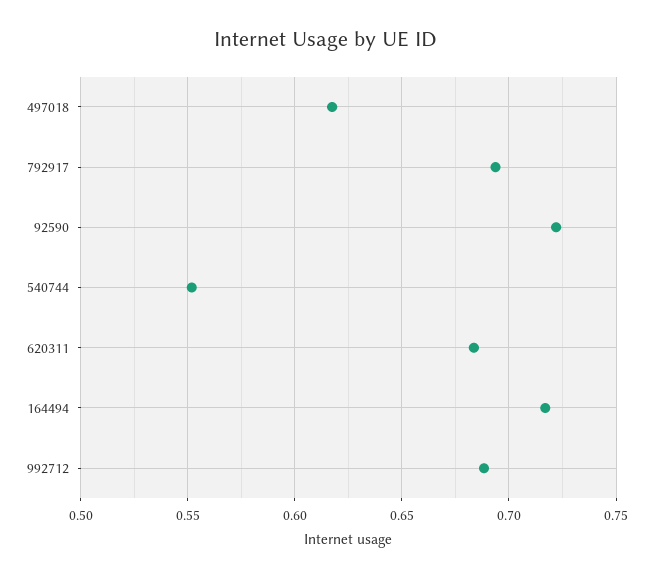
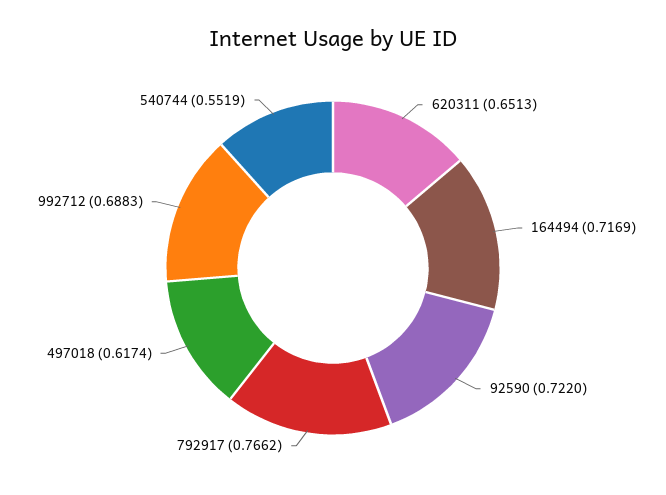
  {
    "497018": 0.6174,
-   "792917": 0.695,
+   "792917": 0.7662,
    "92590": 0.722,
    "540744": 0.5519,
-   "620311": 0.685,
+   "620311": 0.6513,
    "164494": 0.7169,
    "992712": 0.6883
  }

